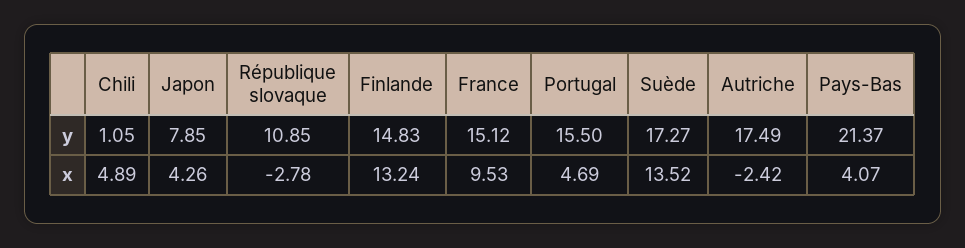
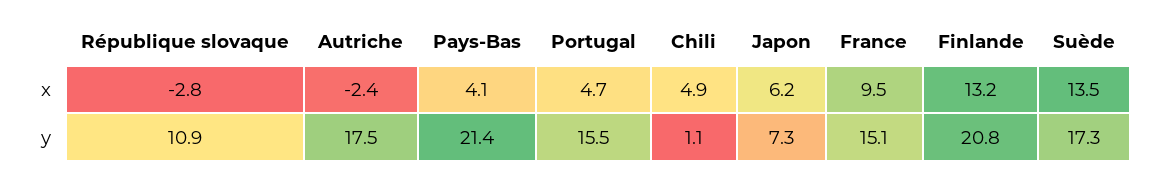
  {
    "Chili": {
      "y": 1.05,
      "x": 4.89
    },
    "Japon": {
-     "y": 7.85,
+     "y": 7.3,
-     "x": 4.26
+     "x": 6.2
    },
    "République slovaque": {
      "y": 10.85,
      "x": -2.78
    },
    "Finlande": {
-     "y": 14.83,
+     "y": 20.8,
      "x": 13.24
    },
    "France": {
      "y": 15.12,
      "x": 9.53
    },
    "Portugal": {
      "y": 15.5,
      "x": 4.69
    },
    "Suède": {
      "y": 17.27,
      "x": 13.52
    },
    "Autriche": {
      "y": 17.49,
      "x": -2.42
    },
    "Pays-Bas": {
      "y": 21.37,
      "x": 4.07
    }
  }

